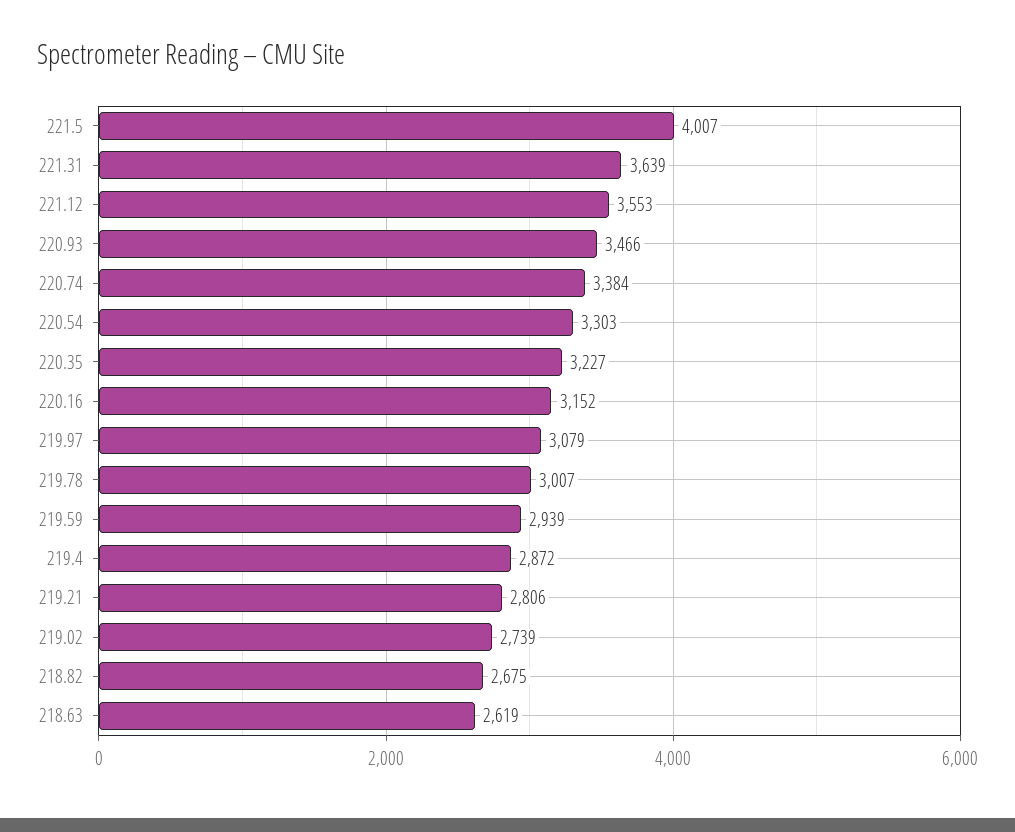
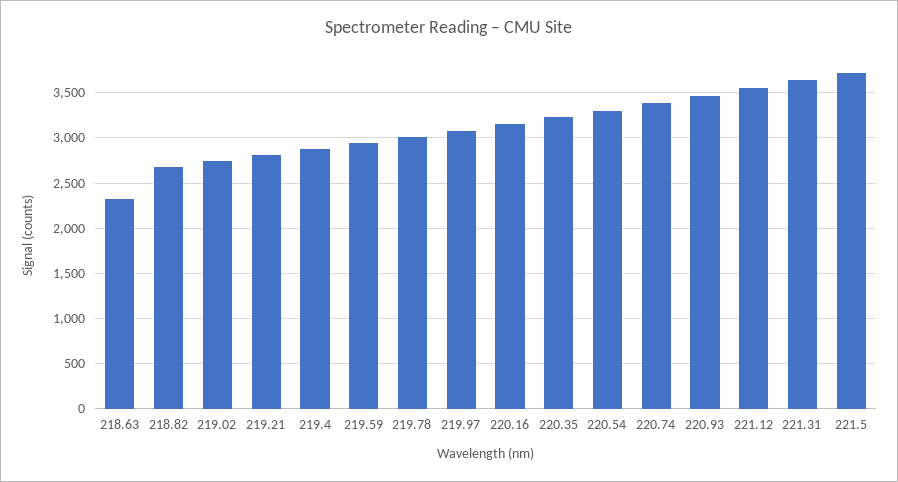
  {
-   "221.5": 4007,
+   "221.5": 3700,
    "221.31": 3639,
    "221.12": 3553,
    "220.93": 3466,
    "220.74": 3384,
    "220.54": 3303,
    "220.35": 3227,
    "220.16": 3152,
    "219.97": 3079,
    "219.78": 3007,
    "219.59": 2939,
    "219.4": 2872,
    "219.21": 2806,
    "219.02": 2739,
    "218.82": 2675,
-   "218.63": 2619
+   "218.63": 2300
  }

